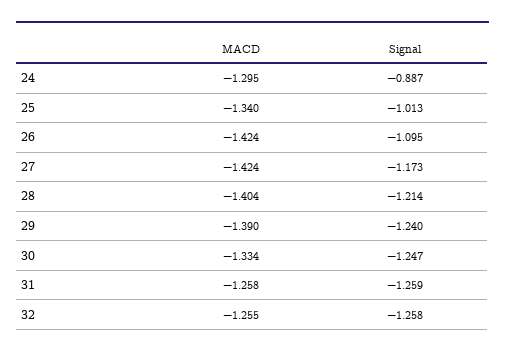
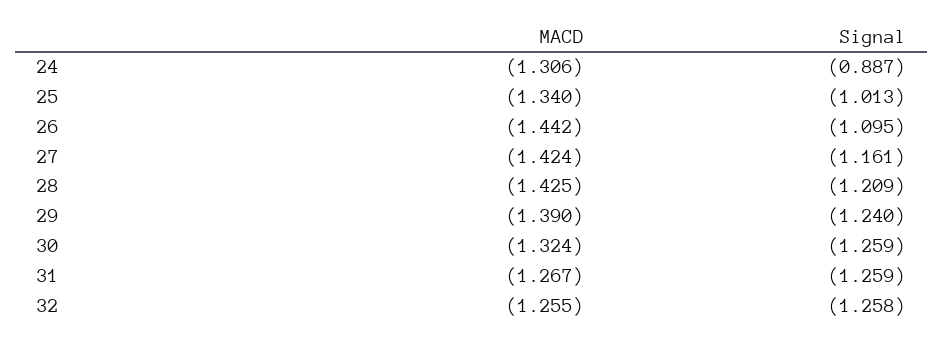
  {
    "MACD": {
-     "24": -1.295,
+     "24": -1.306,
      "25": -1.34,
-     "26": -1.424,
+     "26": -1.442,
      "27": -1.424,
-     "28": -1.404,
+     "28": -1.425,
      "29": -1.39,
-     "30": -1.334,
+     "30": -1.324,
-     "31": -1.258,
+     "31": -1.267,
      "32": -1.255
    },
    "Signal": {
      "24": -0.887,
      "25": -1.013,
      "26": -1.095,
-     "27": -1.173,
+     "27": -1.161,
-     "28": -1.214,
+     "28": -1.209,
      "29": -1.24,
-     "30": -1.247,
+     "30": -1.259,
      "31": -1.259,
      "32": -1.258
    }
  }

